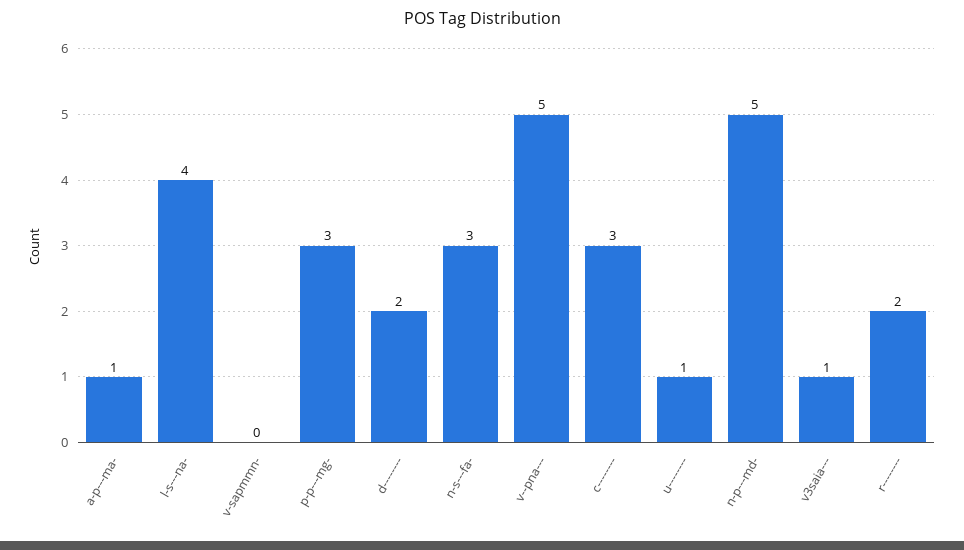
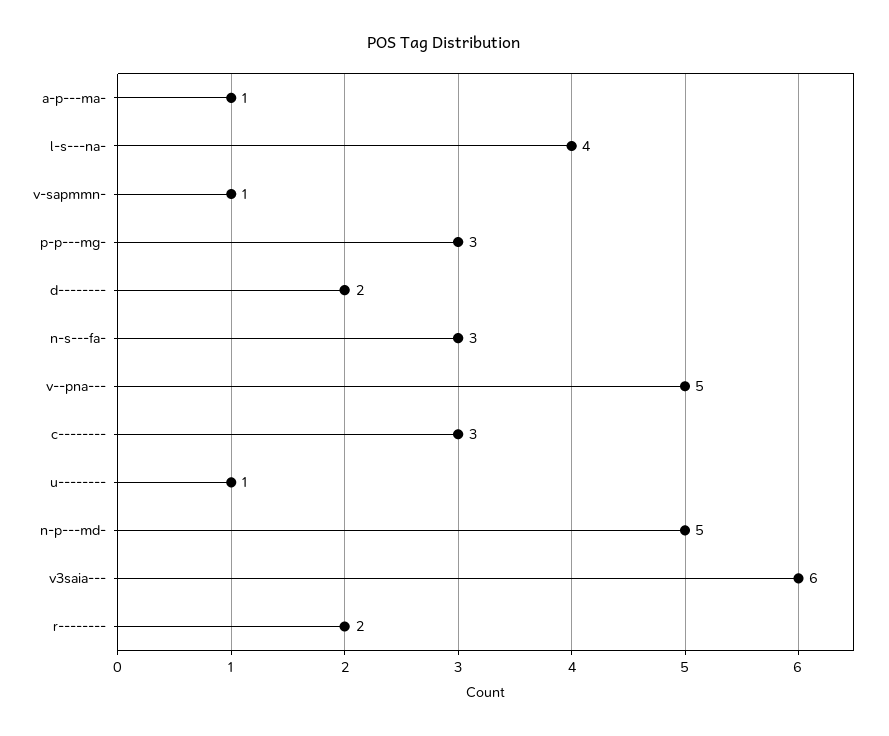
  {
    "a-p---ma-": 1,
    "l-s---na-": 4,
-   "v-sapmmn-": 0,
+   "v-sapmmn-": 1,
    "p-p---mg-": 3,
    "d--------": 2,
    "n-s---fa-": 3,
    "v--pna---": 5,
    "c--------": 3,
    "u--------": 1,
    "n-p---md-": 5,
-   "v3saia---": 1,
+   "v3saia---": 6,
    "r--------": 2
  }

